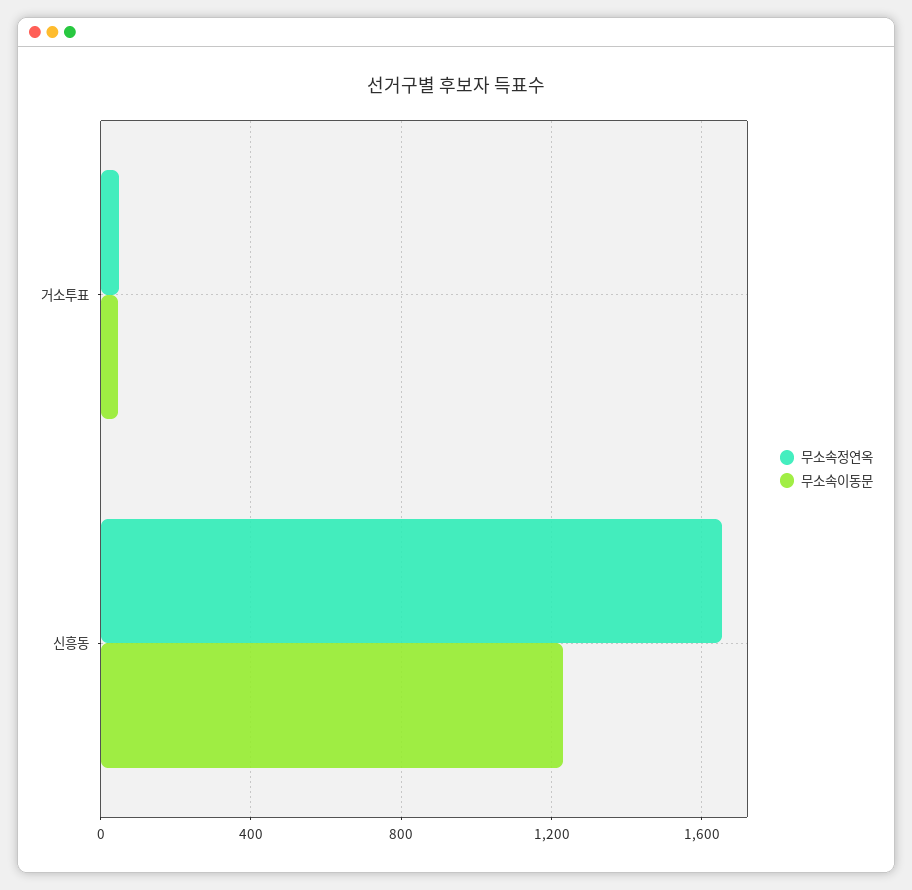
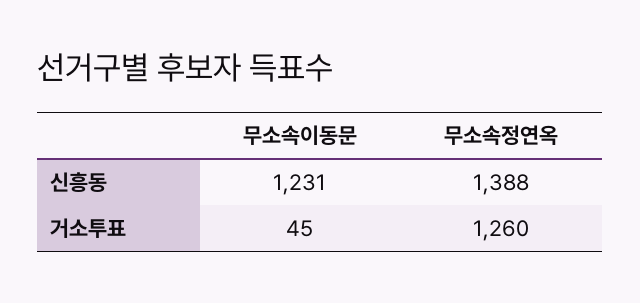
  {
    "무소속정연옥": {
-     "거소투표": 50,
+     "거소투표": 1260,
-     "신흥동": 1650
+     "신흥동": 1388
    },
    "무소속이동문": {
      "거소투표": 45,
      "신흥동": 1231
    }
  }

